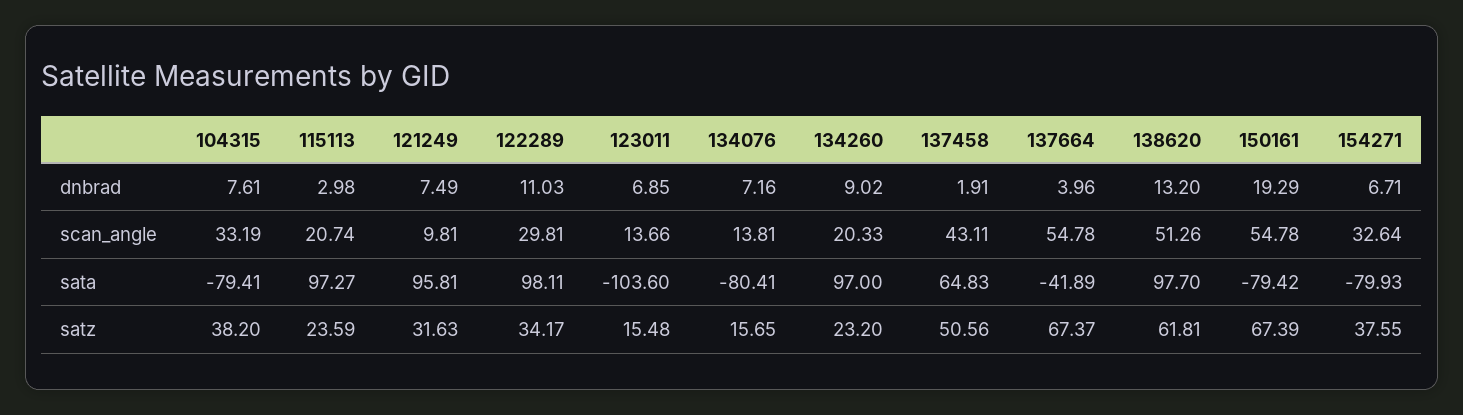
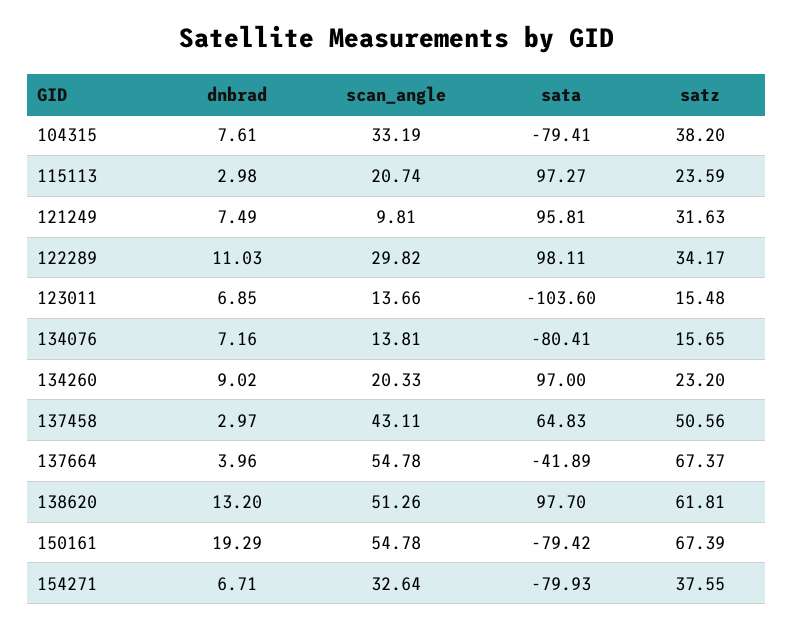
  {
    "104315": {
      "dnbrad": 7.61,
      "scan_angle": 33.19,
      "sata": -79.41,
      "satz": 38.2
    },
    "115113": {
      "dnbrad": 2.98,
      "scan_angle": 20.74,
      "sata": 97.27,
      "satz": 23.59
    },
    "121249": {
      "dnbrad": 7.49,
      "scan_angle": 9.81,
      "sata": 95.81,
      "satz": 31.63
    },
    "122289": {
      "dnbrad": 11.03,
-     "scan_angle": 29.81,
+     "scan_angle": 29.82,
      "sata": 98.11,
      "satz": 34.17
    },
    "123011": {
      "dnbrad": 6.85,
      "scan_angle": 13.66,
      "sata": -103.6,
      "satz": 15.48
    },
    "134076": {
      "dnbrad": 7.16,
      "scan_angle": 13.81,
      "sata": -80.41,
      "satz": 15.65
    },
    "134260": {
      "dnbrad": 9.02,
      "scan_angle": 20.33,
      "sata": 97,
      "satz": 23.2
    },
    "137458": {
-     "dnbrad": 1.91,
+     "dnbrad": 2.97,
      "scan_angle": 43.11,
      "sata": 64.83,
      "satz": 50.56
    },
    "137664": {
      "dnbrad": 3.96,
      "scan_angle": 54.78,
      "sata": -41.89,
      "satz": 67.37
    },
    "138620": {
      "dnbrad": 13.2,
      "scan_angle": 51.26,
      "sata": 97.7,
      "satz": 61.81
    },
    "150161": {
      "dnbrad": 19.29,
      "scan_angle": 54.78,
      "sata": -79.42,
      "satz": 67.39
    },
    "154271": {
      "dnbrad": 6.71,
      "scan_angle": 32.64,
      "sata": -79.93,
      "satz": 37.55
    }
  }

